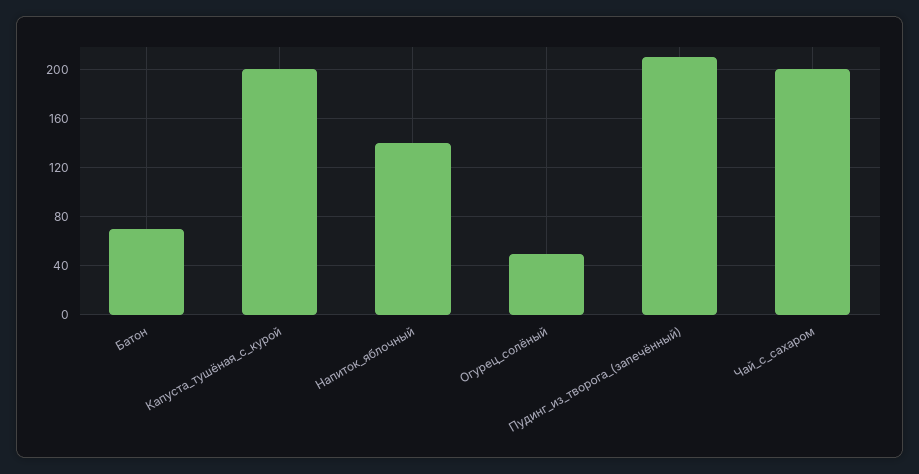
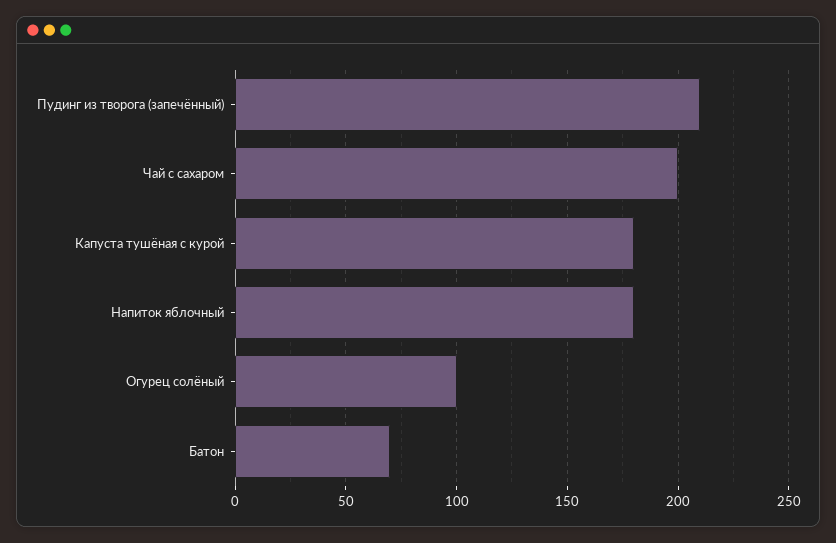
  {
    "Батон": 70,
-   "Капуста_тушёная_с_курой": 200,
+   "Капуста_тушёная_с_курой": 180,
-   "Напиток_яблочный": 140,
+   "Напиток_яблочный": 180,
-   "Огурец_солёный": 50,
+   "Огурец_солёный": 100,
    "Пудинг_из_творога_(запечённый)": 210,
    "Чай_с_сахаром": 200
  }

